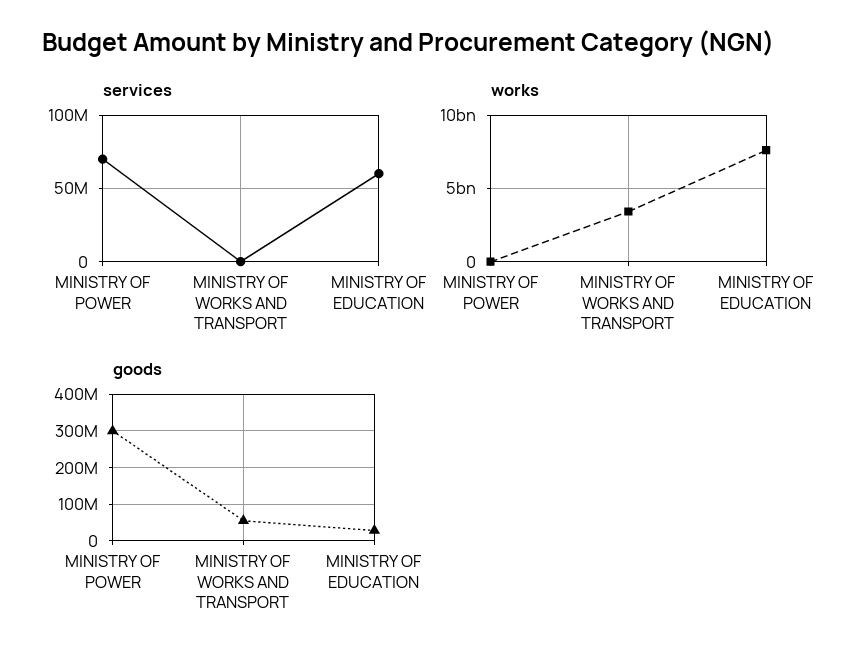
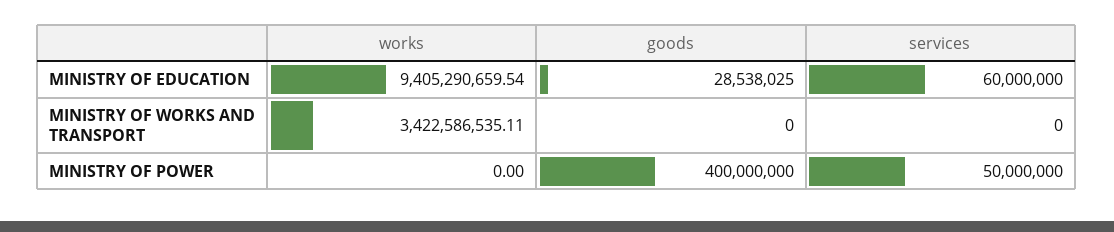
  {
    "services": {
-     "MINISTRY OF POWER": 70000000,
+     "MINISTRY OF POWER": 50000000,
      "MINISTRY OF WORKS AND TRANSPORT": 0,
      "MINISTRY OF EDUCATION": 60000000
    },
    "works": {
      "MINISTRY OF POWER": 0,
      "MINISTRY OF WORKS AND TRANSPORT": 3422586535.11,
-     "MINISTRY OF EDUCATION": 7500000000
+     "MINISTRY OF EDUCATION": 9405290659.54
    },
    "goods": {
-     "MINISTRY OF POWER": 300000000,
+     "MINISTRY OF POWER": 400000000,
-     "MINISTRY OF WORKS AND TRANSPORT": 60000000,
+     "MINISTRY OF WORKS AND TRANSPORT": 0,
      "MINISTRY OF EDUCATION": 28538025
    }
  }

